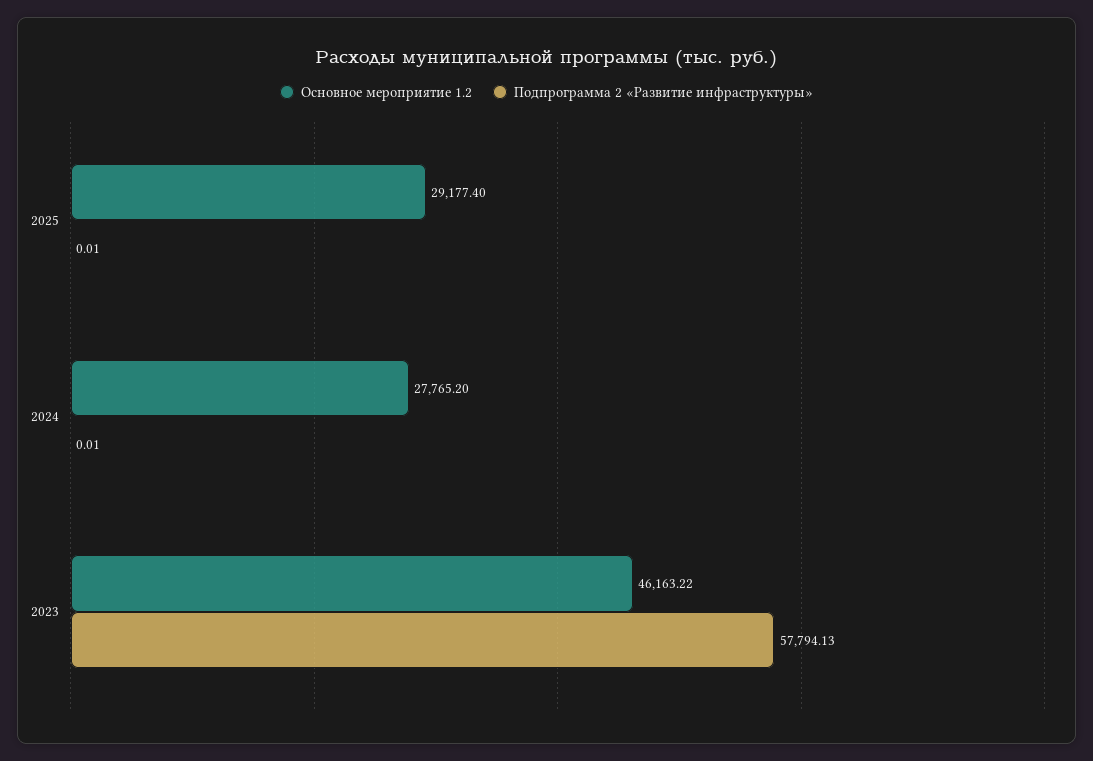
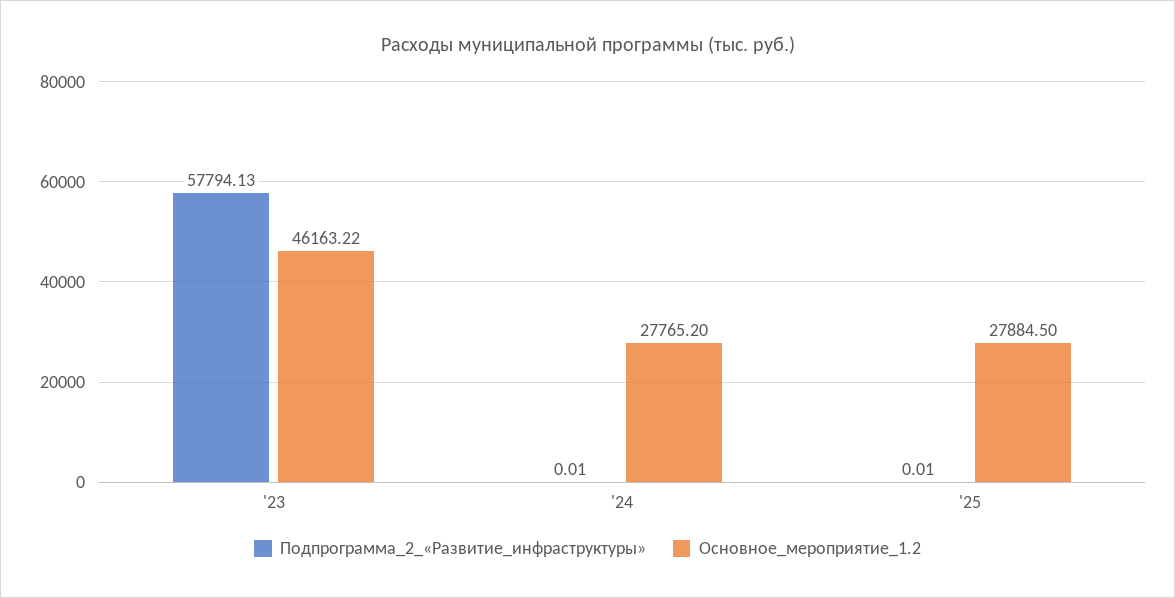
  {
    "Основное мероприятие 1.2": {
-     "2025": 29177.4,
+     "2025": 27884.5,
      "2024": 27765.2,
      "2023": 46163.22
    },
    "Подпрограмма 2 «Развитие инфраструктуры»": {
      "2025": 0.01,
      "2024": 0.01,
      "2023": 57794.13
    }
  }

